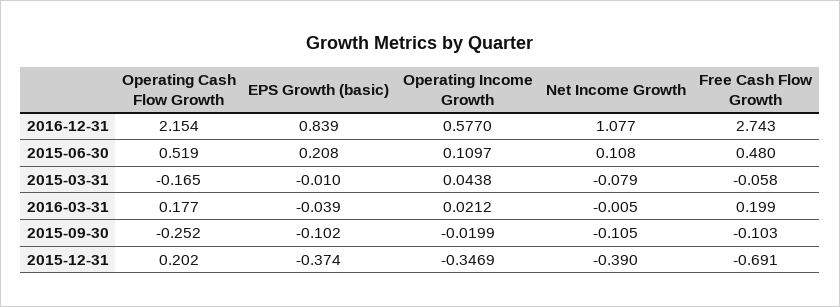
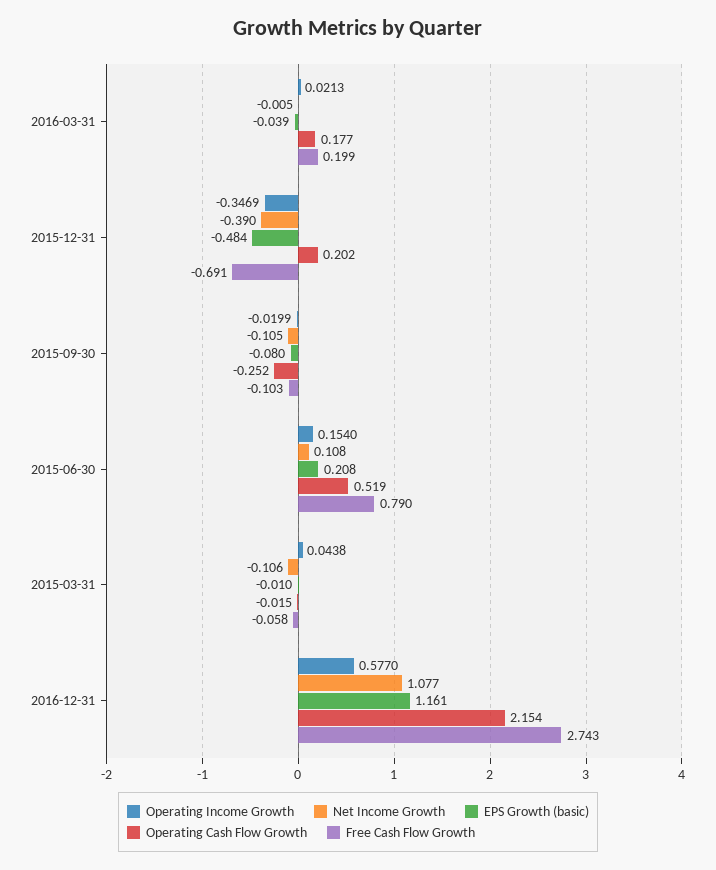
  {
    "Operating Cash Flow Growth": {
      "2016-12-31": 2.154,
      "2015-06-30": 0.519,
-     "2015-03-31": -0.165,
+     "2015-03-31": -0.015,
      "2016-03-31": 0.177,
      "2015-09-30": -0.252,
      "2015-12-31": 0.202
    },
    "EPS Growth (basic)": {
-     "2016-12-31": 0.839,
+     "2016-12-31": 1.161,
      "2015-06-30": 0.208,
      "2015-03-31": -0.01,
      "2016-03-31": -0.039,
-     "2015-09-30": -0.102,
+     "2015-09-30": -0.08,
-     "2015-12-31": -0.374
+     "2015-12-31": -0.484
    },
    "Operating Income Growth": {
      "2016-12-31": 0.577,
-     "2015-06-30": 0.1097,
+     "2015-06-30": 0.154,
      "2015-03-31": 0.0438,
-     "2016-03-31": 0.0212,
+     "2016-03-31": 0.0213,
      "2015-09-30": -0.0199,
      "2015-12-31": -0.3469
    },
    "Net Income Growth": {
      "2016-12-31": 1.077,
      "2015-06-30": 0.108,
-     "2015-03-31": -0.079,
+     "2015-03-31": -0.106,
      "2016-03-31": -0.005,
      "2015-09-30": -0.105,
      "2015-12-31": -0.39
    },
    "Free Cash Flow Growth": {
      "2016-12-31": 2.743,
-     "2015-06-30": 0.48,
+     "2015-06-30": 0.79,
      "2015-03-31": -0.058,
      "2016-03-31": 0.199,
      "2015-09-30": -0.103,
      "2015-12-31": -0.691
    }
  }

